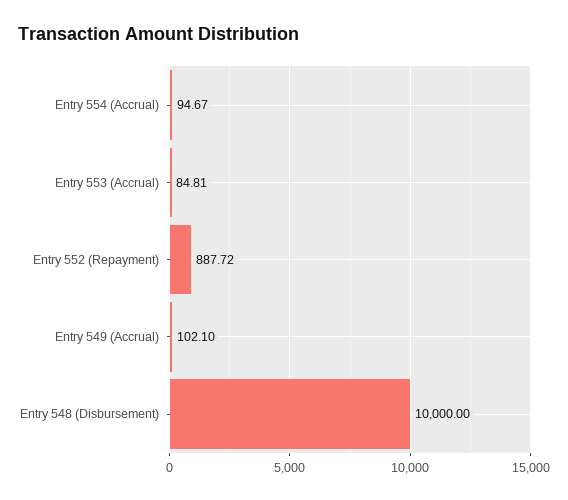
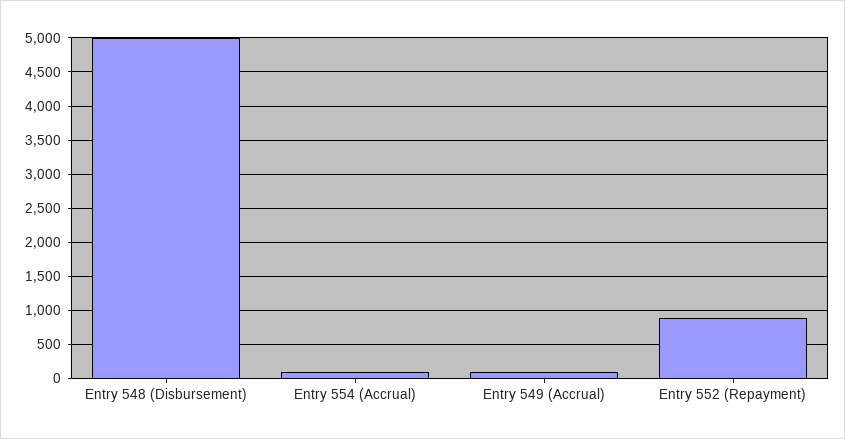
  {
    "Entry 554 (Accrual)": 94.67,
-   "Entry 553 (Accrual)": 84.81,
    "Entry 552 (Repayment)": 887.72,
    "Entry 549 (Accrual)": 102.1,
-   "Entry 548 (Disbursement)": 10000
+   "Entry 548 (Disbursement)": 5000
  }

